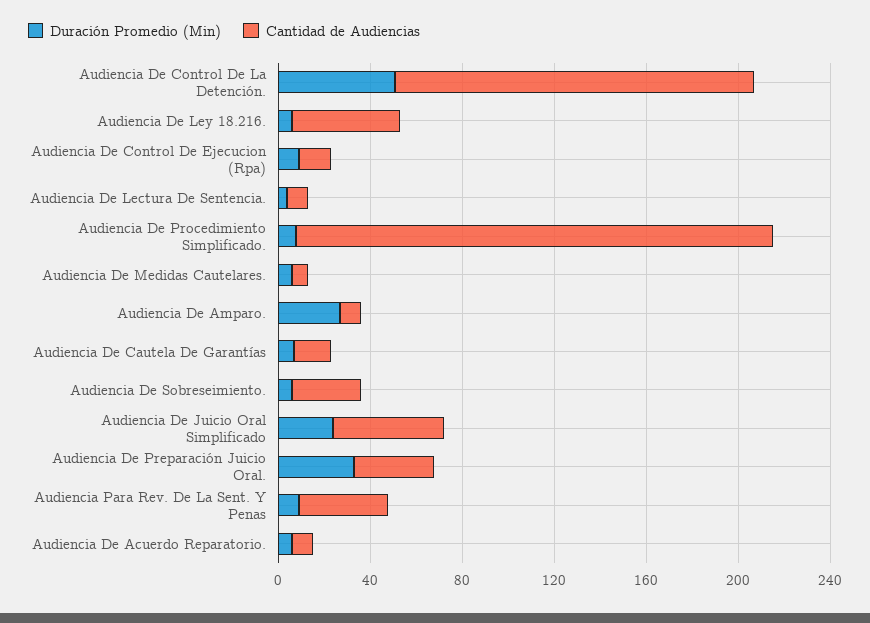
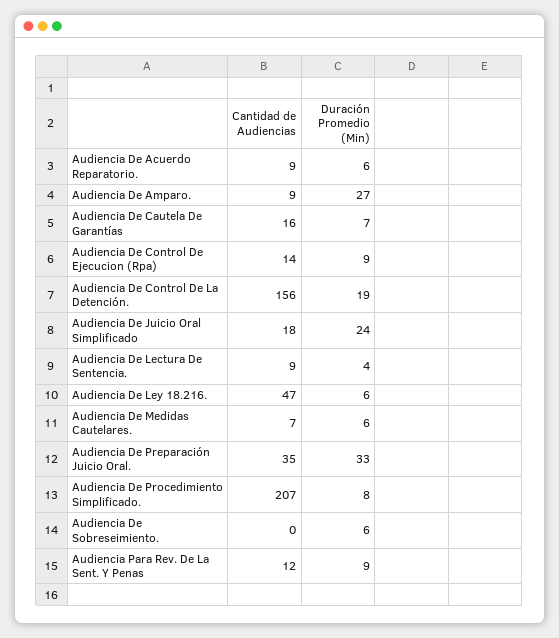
  {
    "Duración Promedio (Min)": {
-     "Audiencia De Control De La Detención.": 50,
+     "Audiencia De Control De La Detención.": 19,
      "Audiencia De Ley 18.216.": 6,
      "Audiencia De Control De Ejecucion (Rpa)": 9,
      "Audiencia De Lectura De Sentencia.": 4,
      "Audiencia De Procedimiento Simplificado.": 8,
      "Audiencia De Medidas Cautelares.": 6,
      "Audiencia De Amparo.": 27,
      "Audiencia De Cautela De Garantías": 7,
      "Audiencia De Sobreseimiento.": 6,
      "Audiencia De Juicio Oral Simplificado": 24,
      "Audiencia De Preparación Juicio Oral.": 33,
      "Audiencia Para Rev. De La Sent. Y Penas": 9,
      "Audiencia De Acuerdo Reparatorio.": 6
    },
    "Cantidad de Audiencias": {
      "Audiencia De Control De La Detención.": 156,
      "Audiencia De Ley 18.216.": 47,
      "Audiencia De Control De Ejecucion (Rpa)": 14,
      "Audiencia De Lectura De Sentencia.": 9,
      "Audiencia De Procedimiento Simplificado.": 207,
      "Audiencia De Medidas Cautelares.": 7,
      "Audiencia De Amparo.": 9,
      "Audiencia De Cautela De Garantías": 16,
-     "Audiencia De Sobreseimiento.": 30,
+     "Audiencia De Sobreseimiento.": 0,
-     "Audiencia De Juicio Oral Simplificado": 50,
+     "Audiencia De Juicio Oral Simplificado": 18,
      "Audiencia De Preparación Juicio Oral.": 35,
-     "Audiencia Para Rev. De La Sent. Y Penas": 40,
+     "Audiencia Para Rev. De La Sent. Y Penas": 12,
      "Audiencia De Acuerdo Reparatorio.": 9
    }
  }

